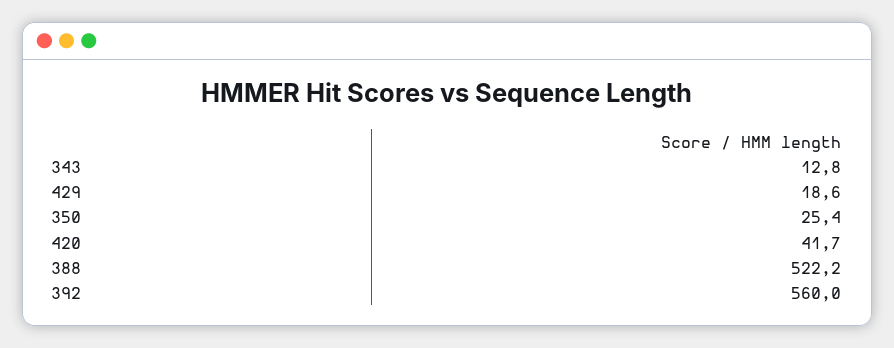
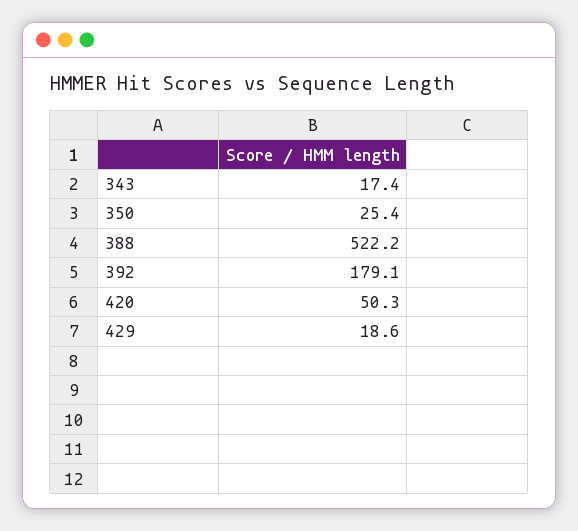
  {
-   "343": 12.8,
+   "343": 17.4,
    "429": 18.6,
    "350": 25.4,
-   "420": 41.7,
+   "420": 50.3,
    "388": 522.2,
-   "392": 560
+   "392": 179.1
  }

